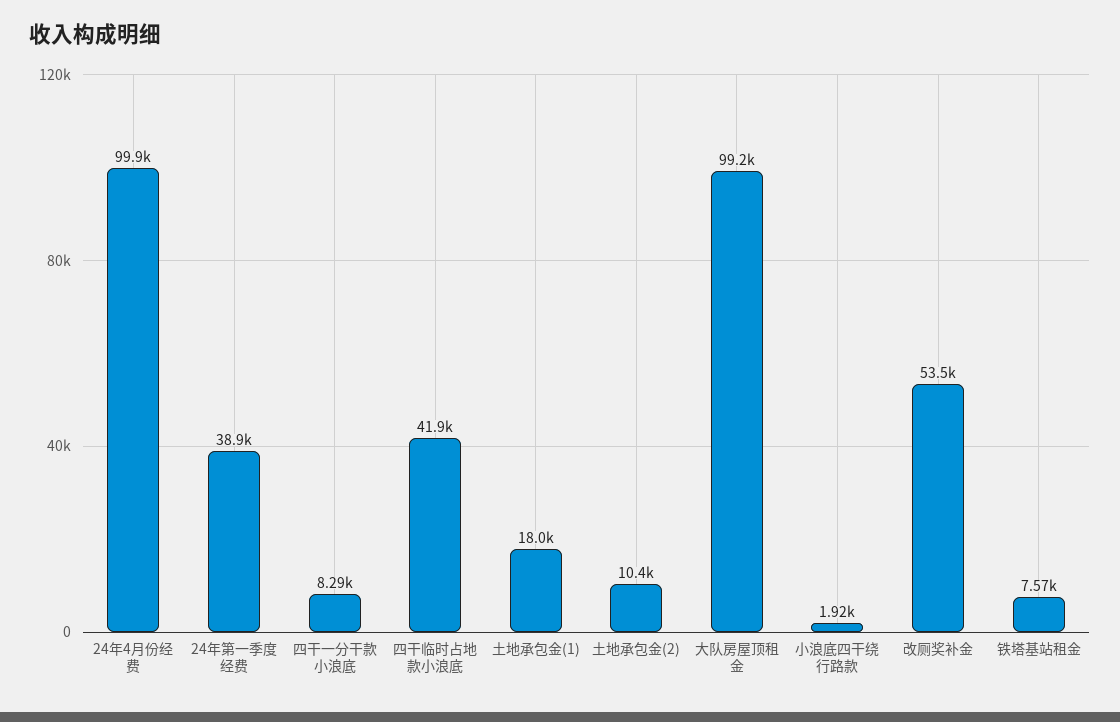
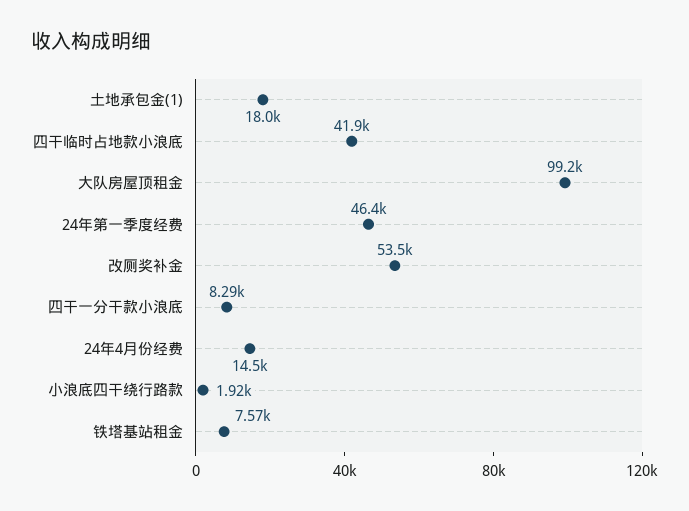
  {
-   "24年4月份经费": 99900,
+   "24年4月份经费": 14500,
-   "24年第一季度经费": 38900,
+   "24年第一季度经费": 46400,
    "四干一分干款小浪底": 8290,
    "四干临时占地款小浪底": 41900,
    "土地承包金(1)": 18000,
-   "土地承包金(2)": 10400,
    "大队房屋顶租金": 99200,
    "小浪底四干绕行路款": 1920,
    "改厕奖补金": 53500,
    "铁塔基站租金": 7570
  }

